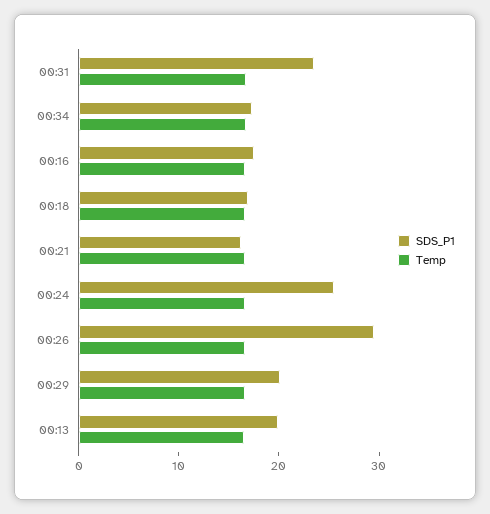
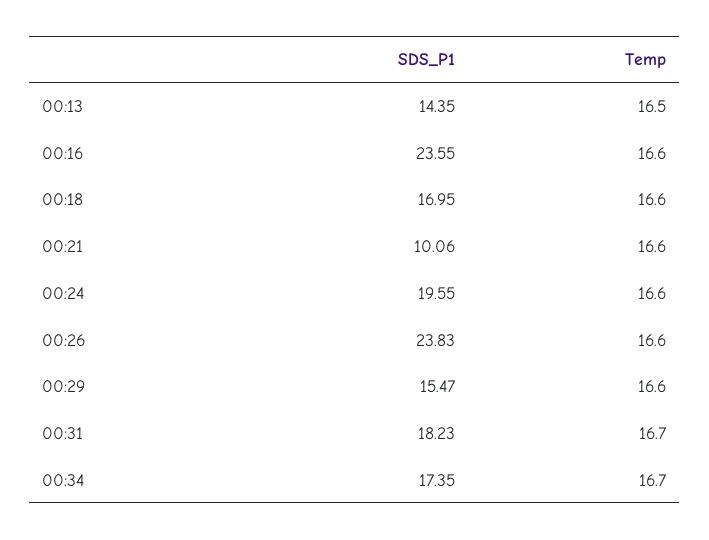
  {
    "SDS_P1": {
-     "00:31": 24,
+     "00:31": 18.23,
      "00:34": 17.35,
-     "00:16": 18,
+     "00:16": 23.55,
      "00:18": 16.95,
-     "00:21": 16,
+     "00:21": 10.06,
-     "00:24": 26,
+     "00:24": 19.55,
-     "00:26": 30,
+     "00:26": 23.83,
-     "00:29": 20,
+     "00:29": 15.47,
-     "00:13": 20
+     "00:13": 14.35
    },
    "Temp": {
      "00:31": 16.7,
      "00:34": 16.7,
      "00:16": 16.6,
      "00:18": 16.6,
      "00:21": 16.6,
      "00:24": 16.6,
      "00:26": 16.6,
      "00:29": 16.6,
      "00:13": 16.5
    }
  }

